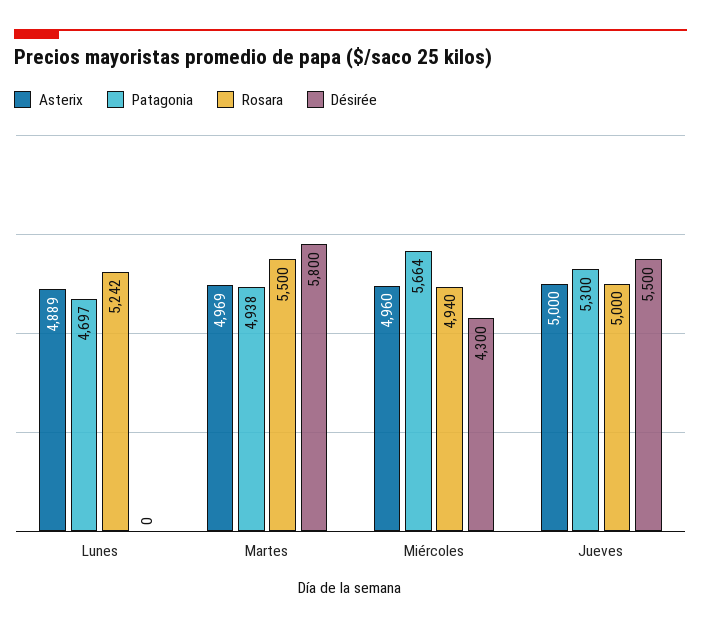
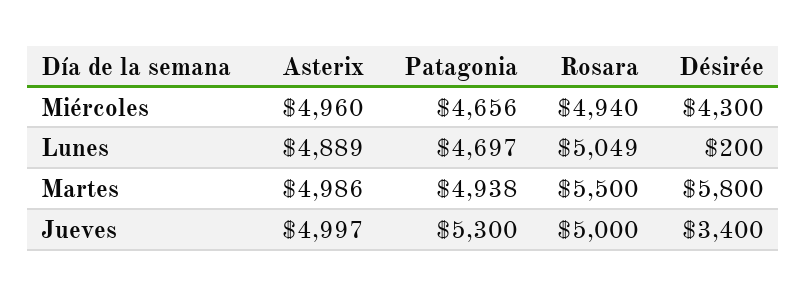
  {
    "Asterix": {
      "Lunes": 4889,
-     "Martes": 4969,
+     "Martes": 4986,
      "Miércoles": 4960,
-     "Jueves": 5000
+     "Jueves": 4997
    },
    "Patagonia": {
      "Lunes": 4697,
      "Martes": 4938,
-     "Miércoles": 5664,
+     "Miércoles": 4656,
      "Jueves": 5300
    },
    "Rosara": {
-     "Lunes": 5242,
+     "Lunes": 5049,
      "Martes": 5500,
      "Miércoles": 4940,
      "Jueves": 5000
    },
    "Désirée": {
-     "Lunes": 0,
+     "Lunes": 200,
      "Martes": 5800,
      "Miércoles": 4300,
-     "Jueves": 5500
+     "Jueves": 3400
    }
  }

